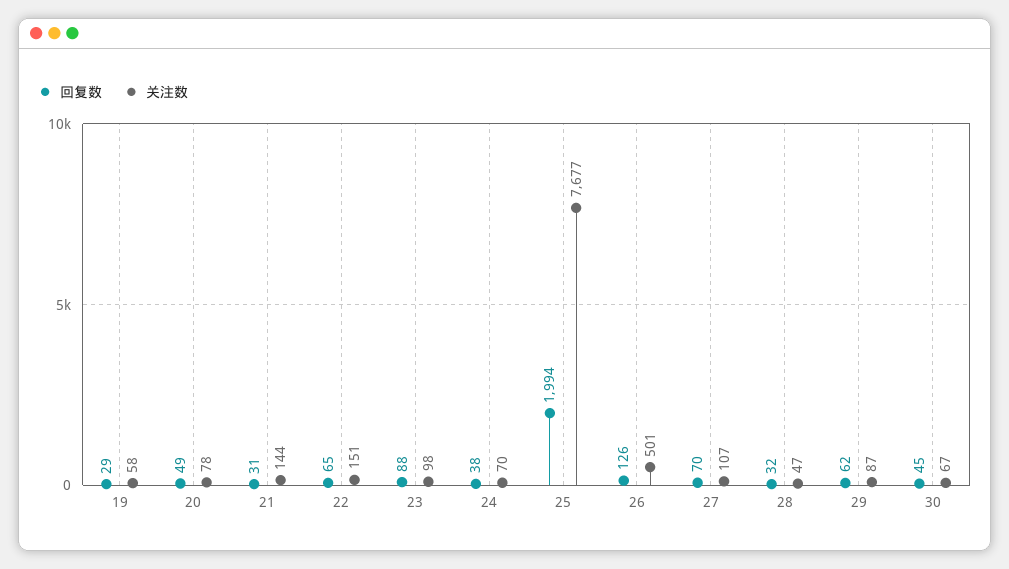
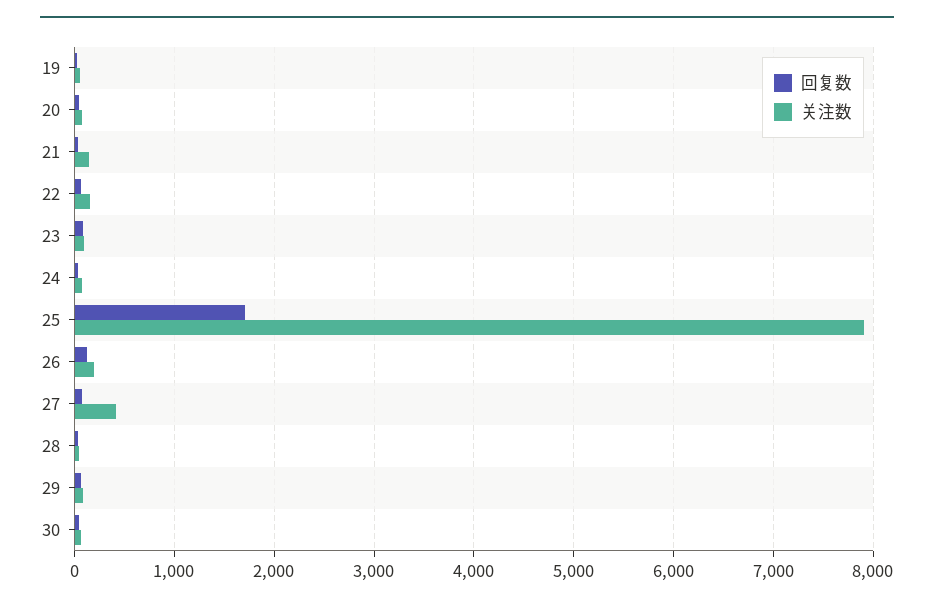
  {
    "回复数": {
      "19": 29,
      "20": 49,
      "21": 31,
      "22": 65,
      "23": 88,
      "24": 38,
-     "25": 1994,
+     "25": 1700,
      "26": 126,
      "27": 70,
      "28": 32,
      "29": 62,
      "30": 45
    },
    "关注数": {
      "19": 58,
      "20": 78,
      "21": 144,
      "22": 151,
      "23": 98,
      "24": 70,
-     "25": 7677,
+     "25": 7900,
-     "26": 501,
+     "26": 200,
-     "27": 107,
+     "27": 400,
      "28": 47,
      "29": 87,
      "30": 67
    }
  }

